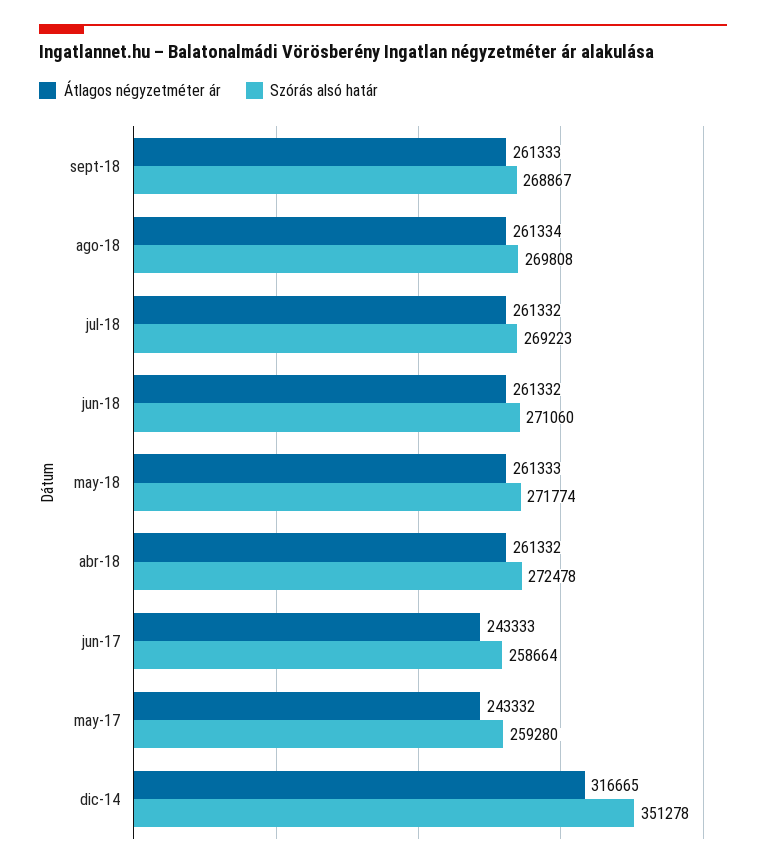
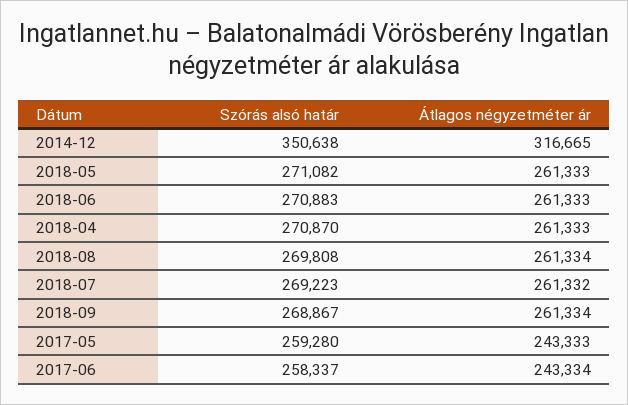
  {
    "Átlagos négyzetméter ár": {
-     "sept-18": 261333,
+     "sept-18": 261334,
      "ago-18": 261334,
      "jul-18": 261332,
-     "jun-18": 261332,
+     "jun-18": 261333,
      "may-18": 261333,
-     "abr-18": 261332,
+     "abr-18": 261333,
-     "jun-17": 243333,
+     "jun-17": 243334,
-     "may-17": 243332,
+     "may-17": 243333,
      "dic-14": 316665
    },
    "Szórás alsó határ": {
      "sept-18": 268867,
      "ago-18": 269808,
      "jul-18": 269223,
-     "jun-18": 271060,
+     "jun-18": 270883,
-     "may-18": 271774,
+     "may-18": 271082,
-     "abr-18": 272478,
+     "abr-18": 270870,
-     "jun-17": 258664,
+     "jun-17": 258337,
      "may-17": 259280,
-     "dic-14": 351278
+     "dic-14": 350638
    }
  }

